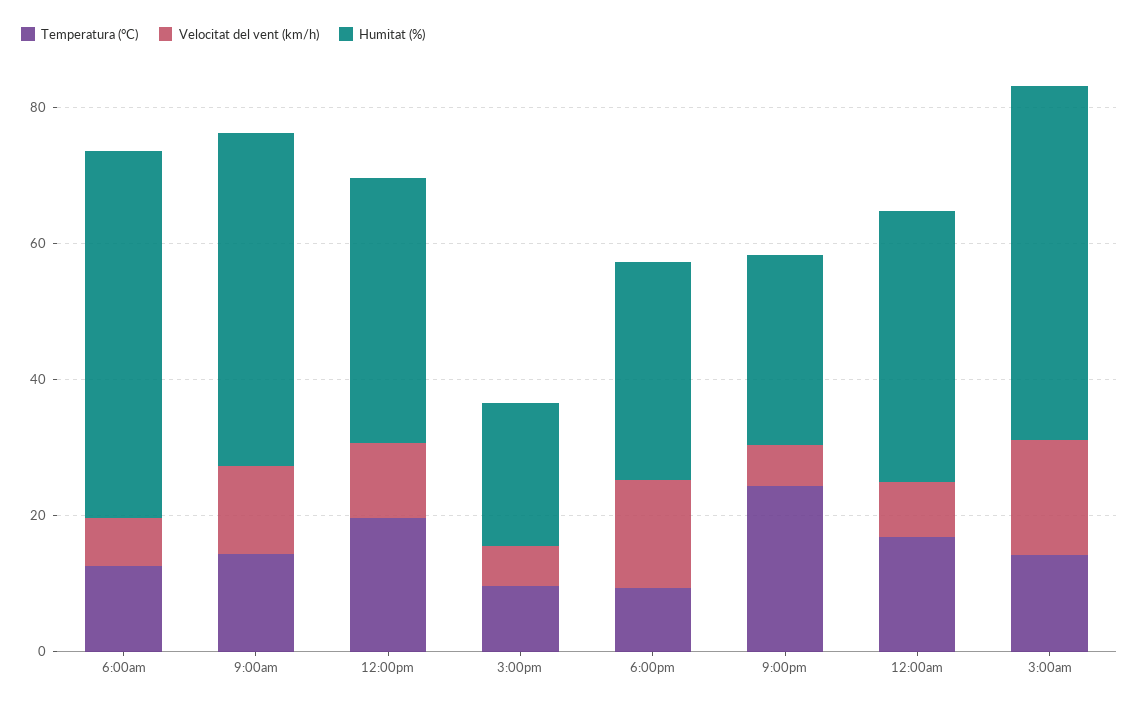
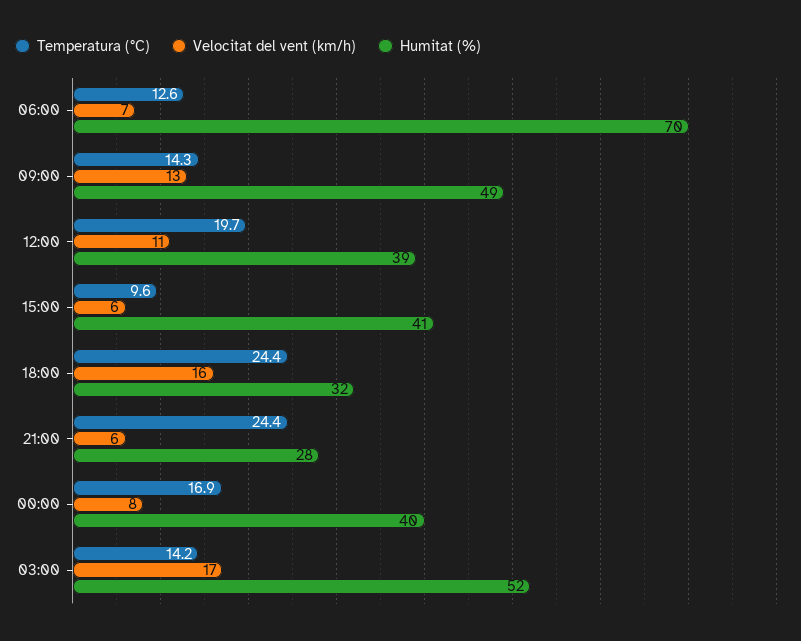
  {
    "Temperatura (°C)": {
      "6:00am": 12.6,
      "9:00am": 14.3,
      "12:00pm": 19.7,
      "3:00pm": 9.6,
-     "6:00pm": 10,
+     "6:00pm": 24.4,
      "9:00pm": 24.4,
      "12:00am": 16.9,
      "3:00am": 14.2
    },
    "Velocitat del vent (km/h)": {
      "6:00am": 7,
      "9:00am": 13,
      "12:00pm": 11,
      "3:00pm": 6,
      "6:00pm": 16,
      "9:00pm": 6,
      "12:00am": 8,
      "3:00am": 17
    },
    "Humitat (%)": {
-     "6:00am": 55,
+     "6:00am": 70,
      "9:00am": 49,
      "12:00pm": 39,
-     "3:00pm": 20,
+     "3:00pm": 41,
      "6:00pm": 32,
      "9:00pm": 28,
      "12:00am": 40,
      "3:00am": 52
    }
  }

